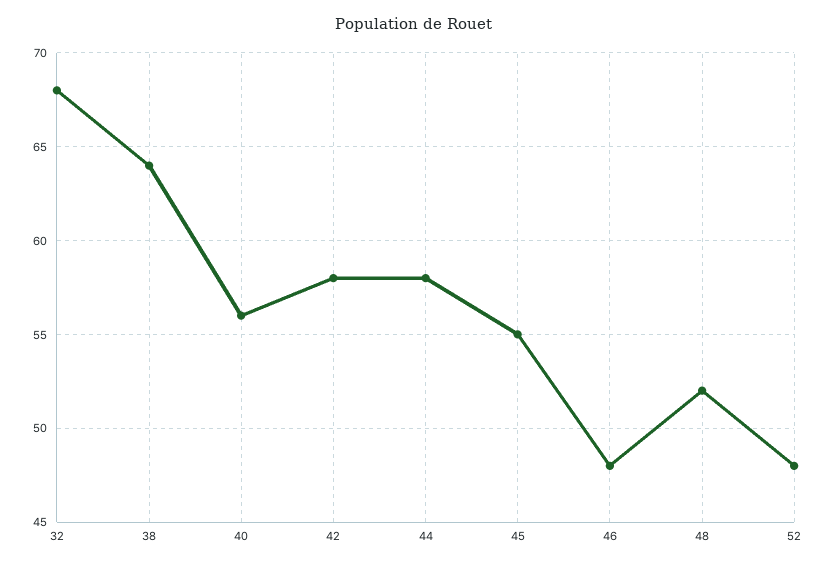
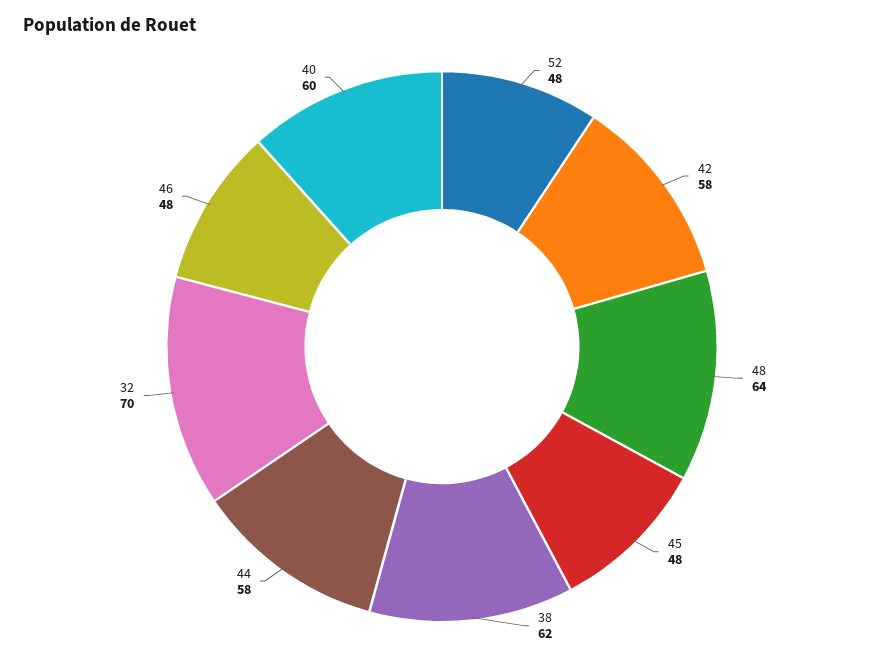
  {
-   "32": 68,
+   "32": 70,
-   "38": 64,
+   "38": 62,
-   "40": 56,
+   "40": 60,
    "42": 58,
    "44": 58,
-   "45": 55,
+   "45": 48,
    "46": 48,
-   "48": 52,
+   "48": 64,
    "52": 48
  }

